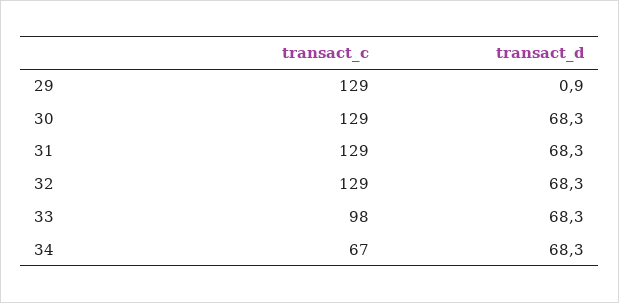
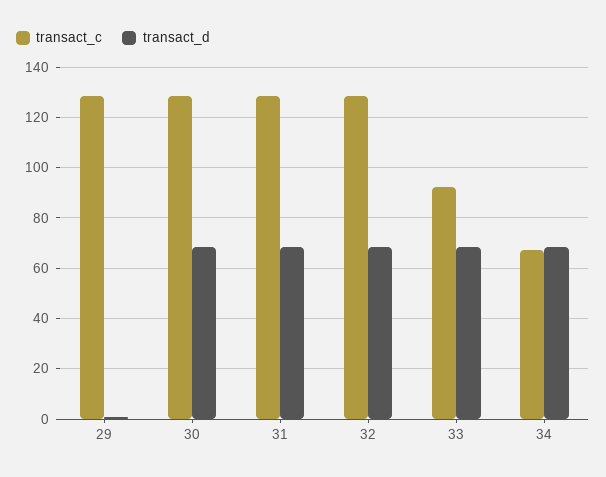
  {
    "transact_c": {
      "29": 129,
      "30": 129,
      "31": 129,
      "32": 129,
-     "33": 98,
+     "33": 92.5,
      "34": 67
    },
    "transact_d": {
      "29": 0.9,
      "30": 68.3,
      "31": 68.3,
      "32": 68.3,
      "33": 68.3,
      "34": 68.3
    }
  }

